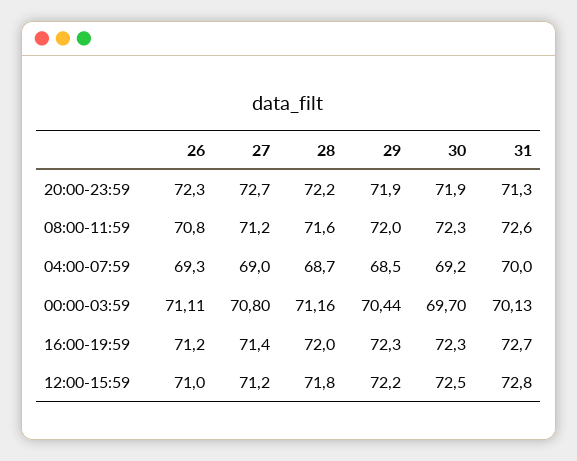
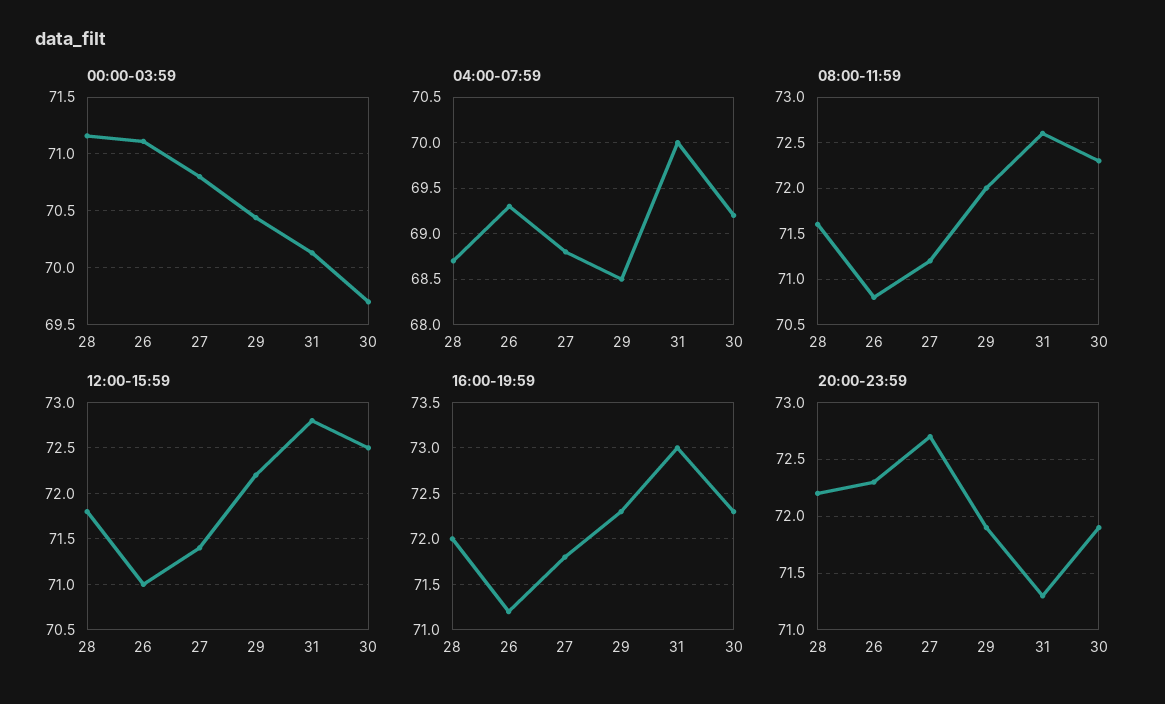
  {
    "20:00-23:59": {
      "26": 72.3,
      "27": 72.7,
      "28": 72.2,
      "29": 71.9,
      "30": 71.9,
      "31": 71.3
    },
    "08:00-11:59": {
      "26": 70.8,
      "27": 71.2,
      "28": 71.6,
      "29": 72,
      "30": 72.3,
      "31": 72.6
    },
    "04:00-07:59": {
      "26": 69.3,
-     "27": 69,
+     "27": 68.8,
      "28": 68.7,
      "29": 68.5,
      "30": 69.2,
      "31": 70
    },
    "00:00-03:59": {
      "26": 71.11,
      "27": 70.8,
      "28": 71.16,
      "29": 70.44,
      "30": 69.7,
      "31": 70.13
    },
    "16:00-19:59": {
      "26": 71.2,
-     "27": 71.4,
+     "27": 71.8,
      "28": 72,
      "29": 72.3,
      "30": 72.3,
-     "31": 72.7
+     "31": 73
    },
    "12:00-15:59": {
      "26": 71,
-     "27": 71.2,
+     "27": 71.4,
      "28": 71.8,
      "29": 72.2,
      "30": 72.5,
      "31": 72.8
    }
  }

